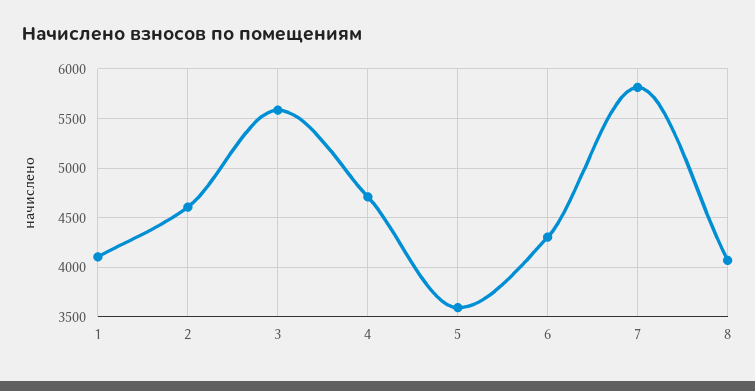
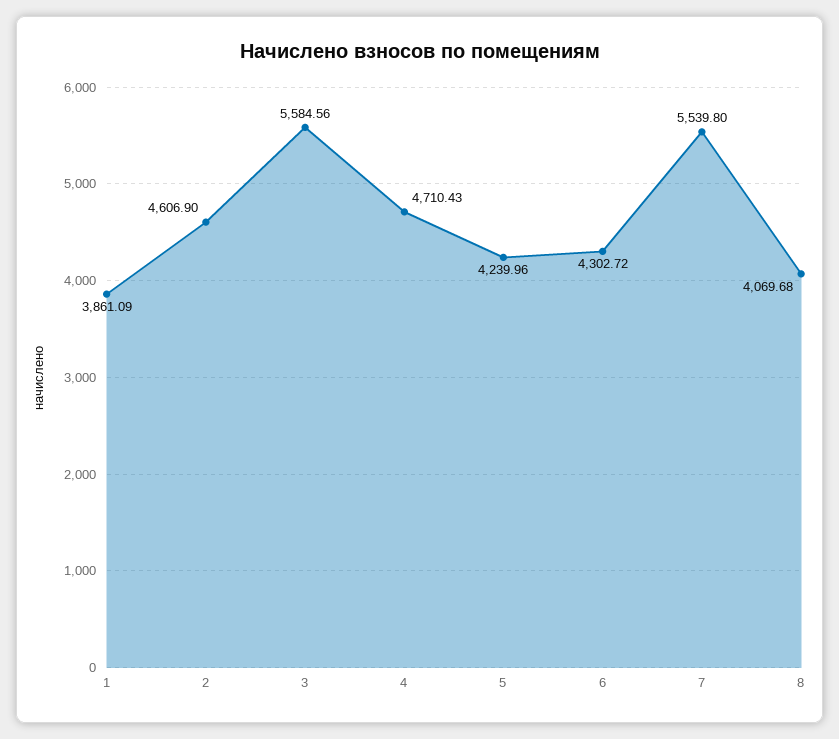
  {
-   "1": 4100,
+   "1": 3861.09,
    "2": 4606.9,
    "3": 5584.56,
    "4": 4710.43,
-   "5": 3600,
+   "5": 4239.96,
    "6": 4302.72,
-   "7": 5800,
+   "7": 5539.8,
    "8": 4069.68
  }

